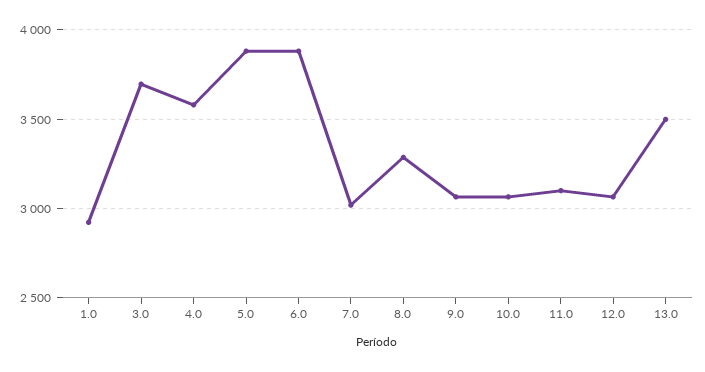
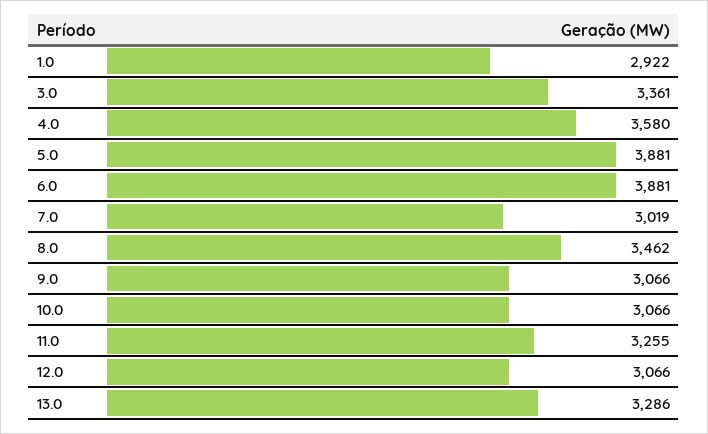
  {
    "1.0": 2922,
-   "3.0": 3700,
+   "3.0": 3361,
    "4.0": 3580,
    "5.0": 3881,
    "6.0": 3881,
    "7.0": 3019,
-   "8.0": 3300,
+   "8.0": 3462,
    "9.0": 3066,
    "10.0": 3066,
-   "11.0": 3100,
+   "11.0": 3255,
    "12.0": 3066,
-   "13.0": 3500
+   "13.0": 3286
  }

